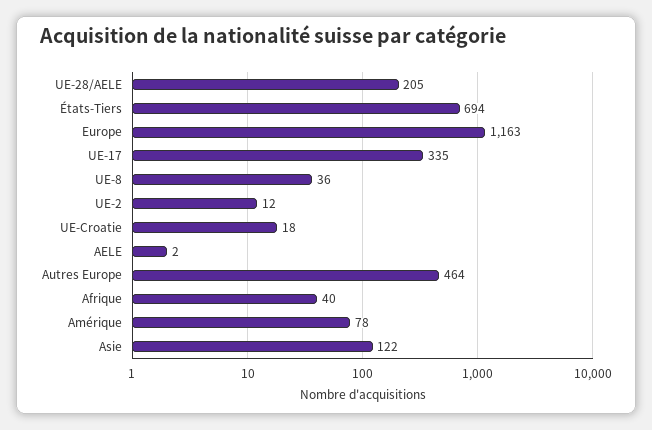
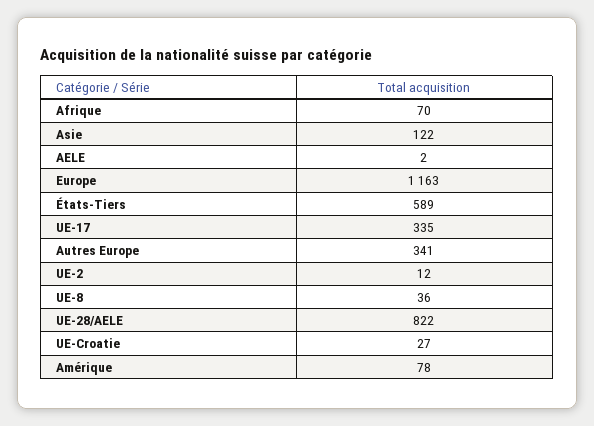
  {
-   "UE-28/AELE": 205,
+   "UE-28/AELE": 822,
-   "États-Tiers": 694,
+   "États-Tiers": 589,
    "Europe": 1163,
    "UE-17": 335,
    "UE-8": 36,
    "UE-2": 12,
-   "UE-Croatie": 18,
+   "UE-Croatie": 27,
    "AELE": 2,
-   "Autres Europe": 464,
+   "Autres Europe": 341,
-   "Afrique": 40,
+   "Afrique": 70,
    "Amérique": 78,
    "Asie": 122
  }

